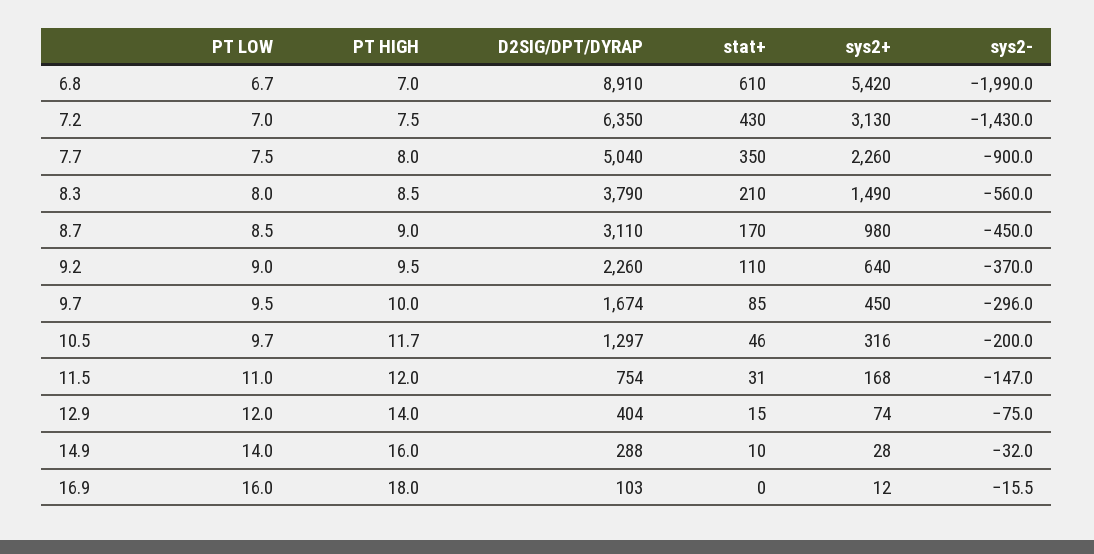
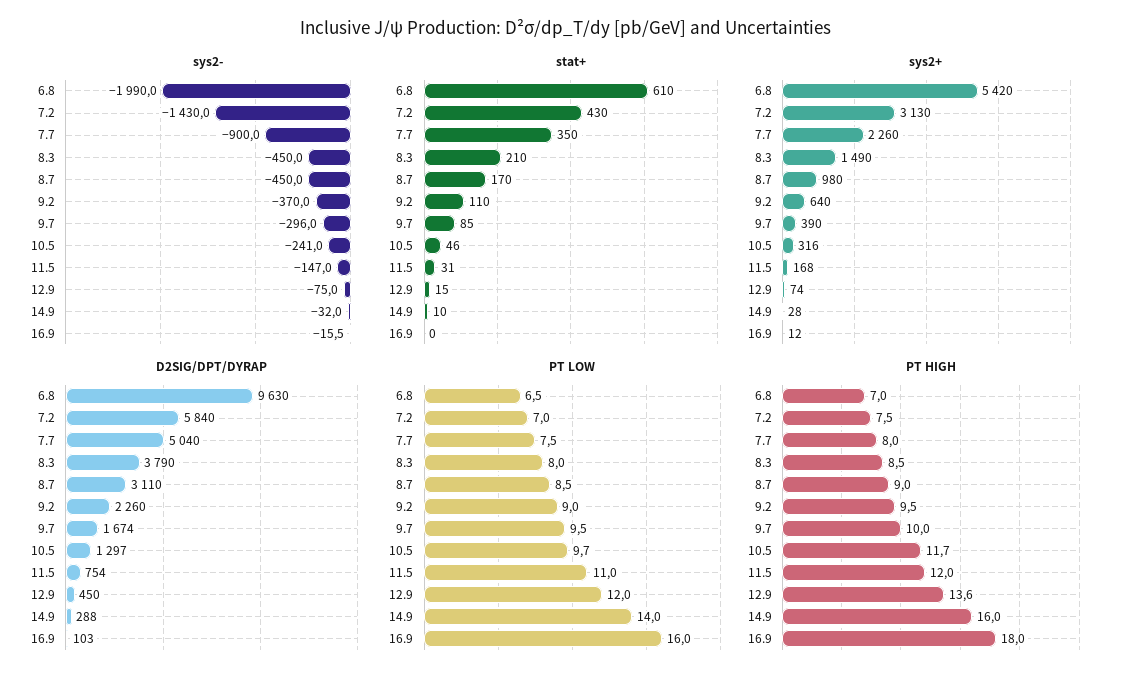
  {
    "PT LOW": {
-     "6.8": 6.7,
+     "6.8": 6.5,
      "7.2": 7,
      "7.7": 7.5,
      "8.3": 8,
      "8.7": 8.5,
      "9.2": 9,
      "9.7": 9.5,
      "10.5": 9.7,
      "11.5": 11,
      "12.9": 12,
      "14.9": 14,
      "16.9": 16
    },
    "PT HIGH": {
      "6.8": 7,
      "7.2": 7.5,
      "7.7": 8,
      "8.3": 8.5,
      "8.7": 9,
      "9.2": 9.5,
      "9.7": 10,
      "10.5": 11.7,
      "11.5": 12,
-     "12.9": 14,
+     "12.9": 13.6,
      "14.9": 16,
      "16.9": 18
    },
    "D2SIG/DPT/DYRAP": {
-     "6.8": 8910,
+     "6.8": 9630,
-     "7.2": 6350,
+     "7.2": 5840,
      "7.7": 5040,
      "8.3": 3790,
      "8.7": 3110,
      "9.2": 2260,
      "9.7": 1674,
      "10.5": 1297,
      "11.5": 754,
-     "12.9": 404,
+     "12.9": 450,
      "14.9": 288,
      "16.9": 103
    },
    "stat+": {
      "6.8": 610,
      "7.2": 430,
      "7.7": 350,
      "8.3": 210,
      "8.7": 170,
      "9.2": 110,
      "9.7": 85,
      "10.5": 46,
      "11.5": 31,
      "12.9": 15,
      "14.9": 10,
      "16.9": 0
    },
    "sys2+": {
      "6.8": 5420,
      "7.2": 3130,
      "7.7": 2260,
      "8.3": 1490,
      "8.7": 980,
      "9.2": 640,
-     "9.7": 450,
+     "9.7": 390,
      "10.5": 316,
      "11.5": 168,
      "12.9": 74,
      "14.9": 28,
      "16.9": 12
    },
    "sys2-": {
      "6.8": -1990,
      "7.2": -1430,
      "7.7": -900,
-     "8.3": -560,
+     "8.3": -450,
      "8.7": -450,
      "9.2": -370,
      "9.7": -296,
-     "10.5": -200,
+     "10.5": -241,
      "11.5": -147,
      "12.9": -75,
      "14.9": -32,
      "16.9": -15.5
    }
  }

